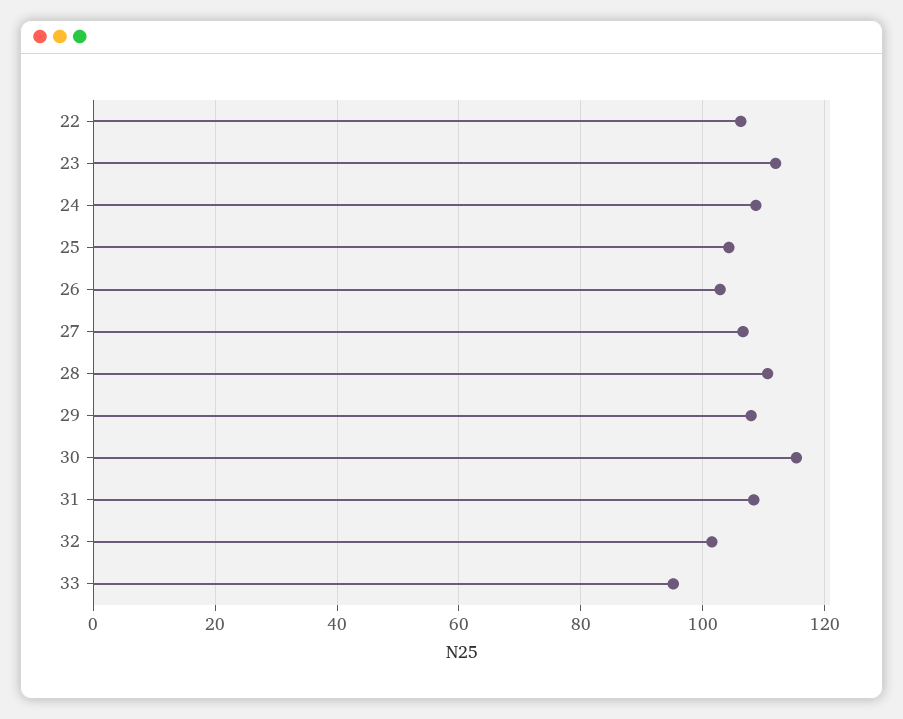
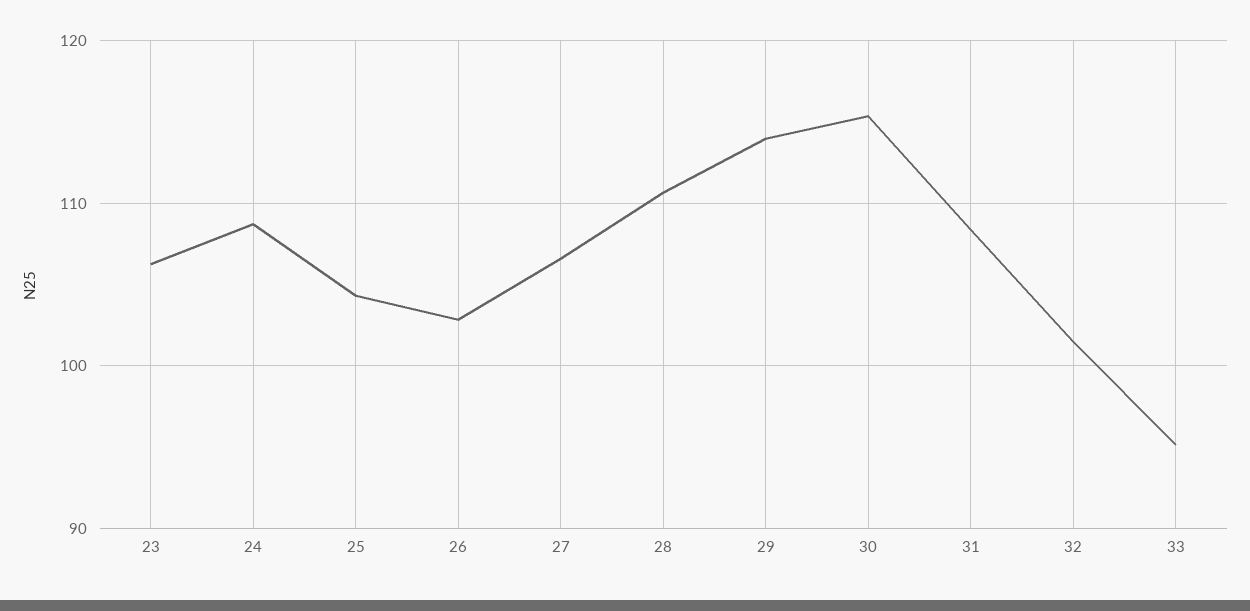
  {
-   "22": 106,
-   "23": 112,
+   "23": 106,
    "24": 109,
    "25": 104,
    "26": 103,
    "27": 107,
    "28": 111,
-   "29": 108,
+   "29": 114,
    "30": 115,
    "31": 108,
    "32": 102,
    "33": 95
  }

